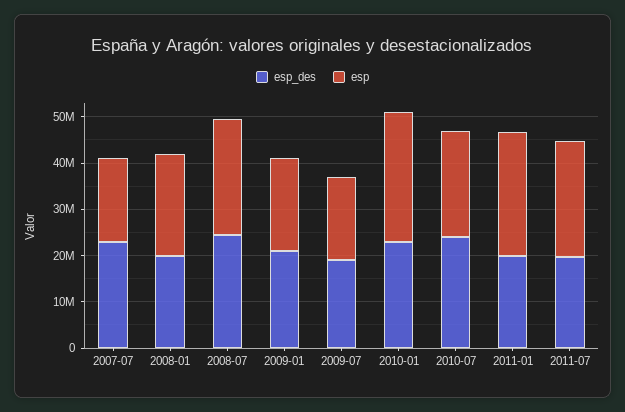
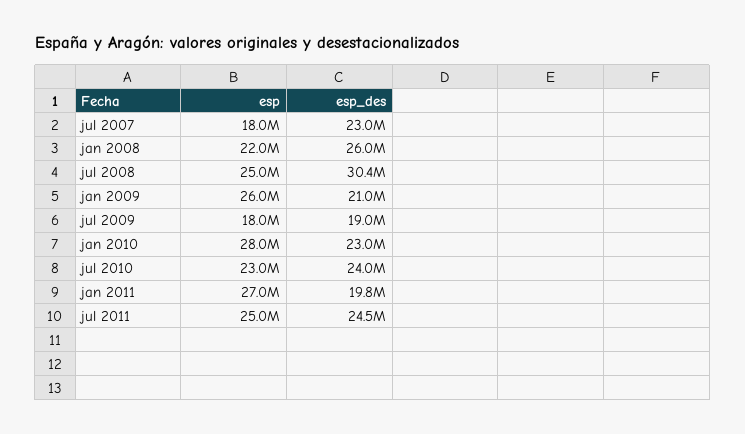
  {
    "esp_des": {
      "2007-07": 23000000,
-     "2008-01": 20000000,
+     "2008-01": 26000000,
-     "2008-07": 24000000,
+     "2008-07": 30400000,
      "2009-01": 21000000,
      "2009-07": 19000000,
      "2010-01": 23000000,
      "2010-07": 24000000,
      "2011-01": 19800000,
-     "2011-07": 20000000
+     "2011-07": 24500000
    },
    "esp": {
      "2007-07": 18000000,
      "2008-01": 22000000,
      "2008-07": 25000000,
-     "2009-01": 20000000,
+     "2009-01": 26000000,
      "2009-07": 18000000,
      "2010-01": 28000000,
      "2010-07": 23000000,
      "2011-01": 27000000,
      "2011-07": 25000000
    }
  }

